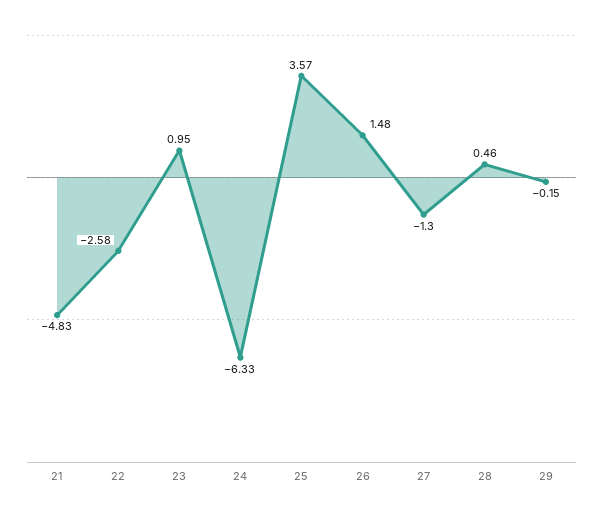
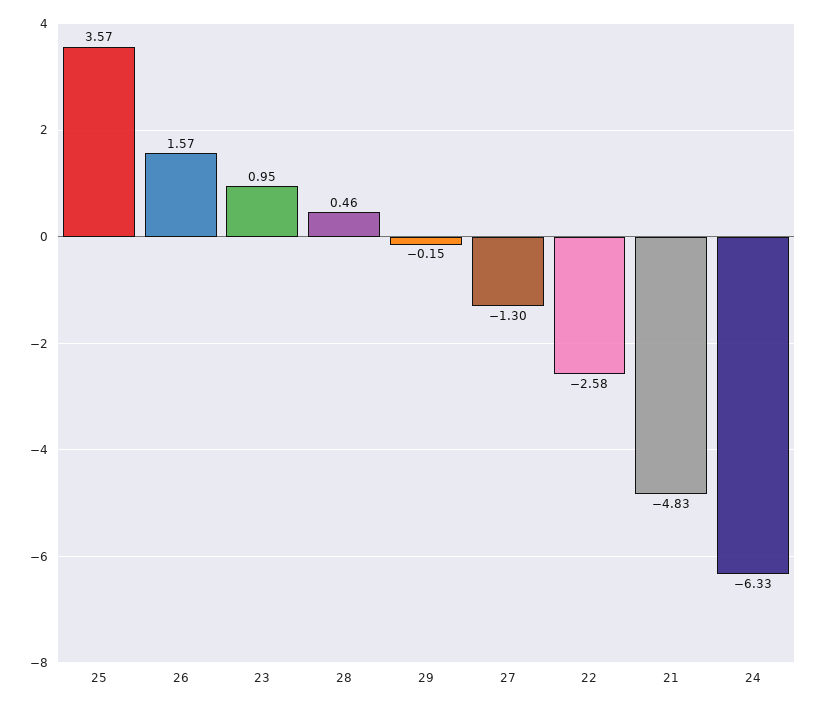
  {
    "21": -4.83,
    "22": -2.58,
    "23": 0.95,
    "24": -6.33,
    "25": 3.57,
-   "26": 1.48,
+   "26": 1.57,
    "27": -1.3,
    "28": 0.46,
    "29": -0.15
  }

